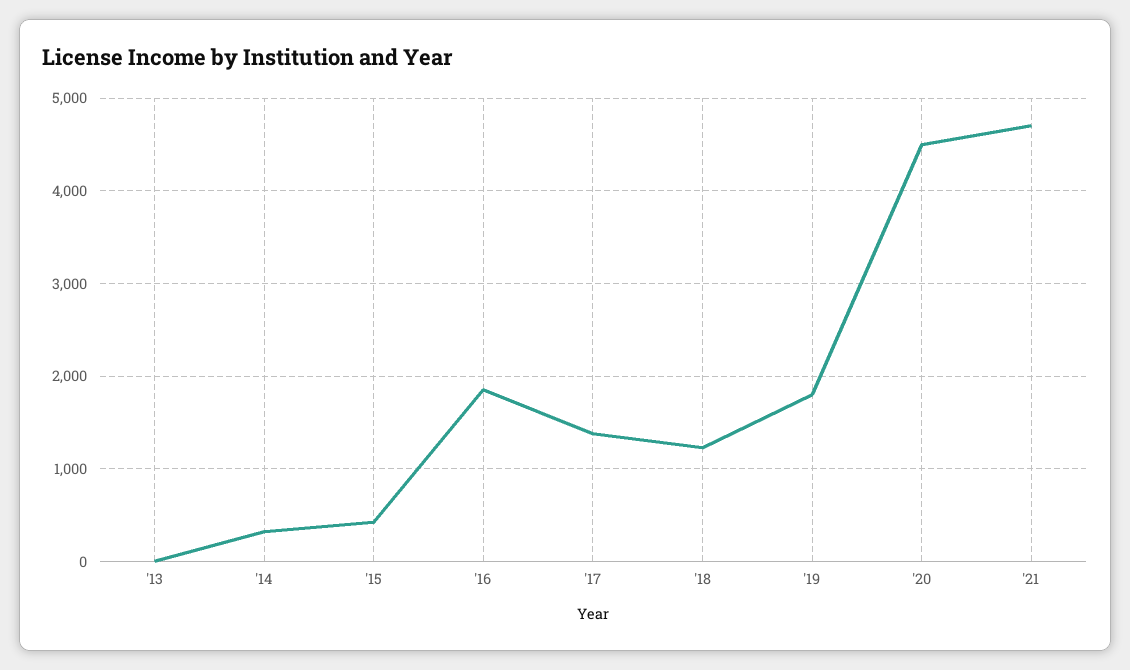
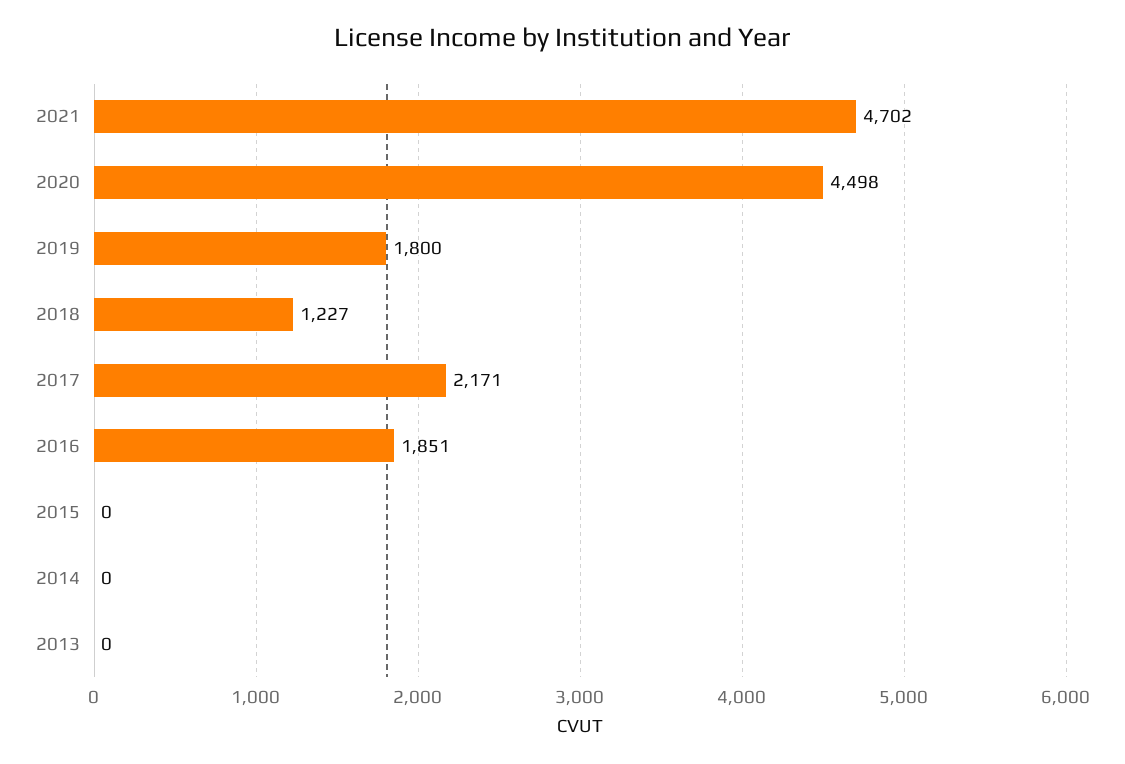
  {
    "'13": 0,
-   "'14": 300,
+   "'14": 0,
-   "'15": 400,
+   "'15": 0,
    "'16": 1851,
-   "'17": 1400,
+   "'17": 2171,
    "'18": 1227,
    "'19": 1800,
    "'20": 4498,
    "'21": 4702
  }

